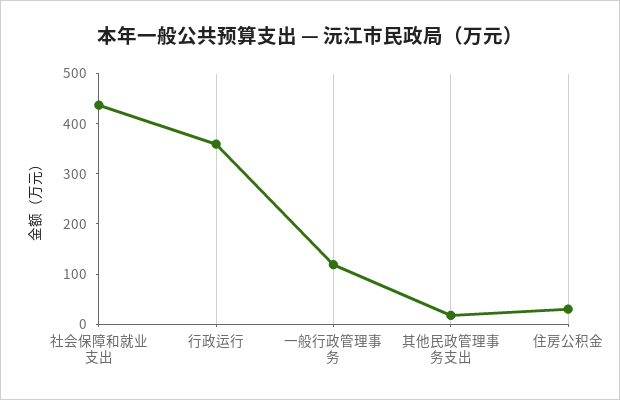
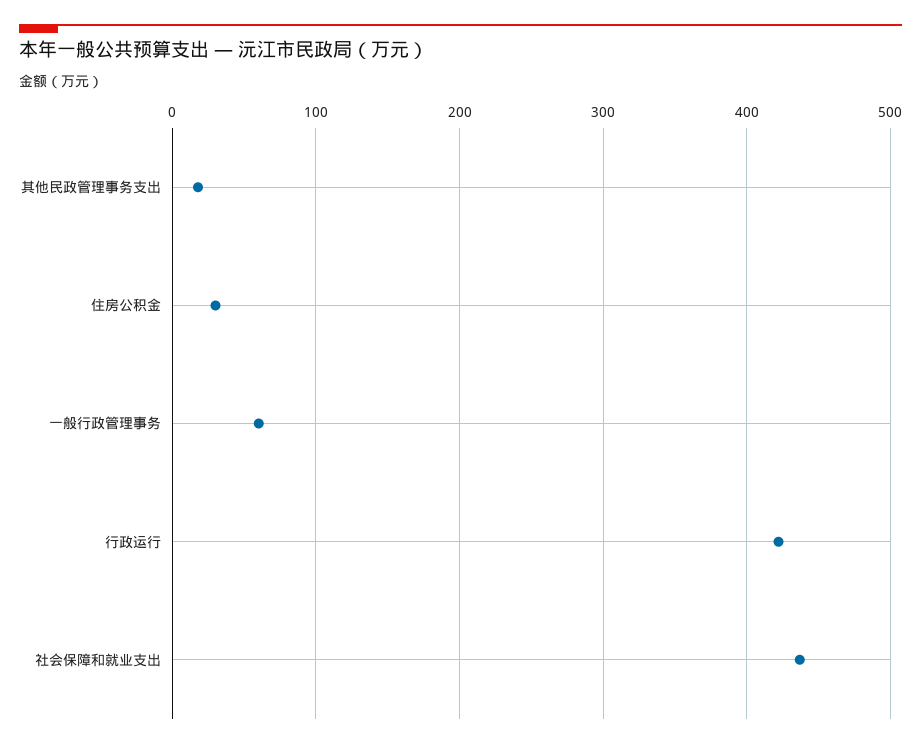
  {
    "社会保障和就业支出": 440,
-   "行政运行": 360,
+   "行政运行": 420,
-   "一般行政管理事务": 120,
+   "一般行政管理事务": 60,
    "其他民政管理事务支出": 20,
    "住房公积金": 30
  }

